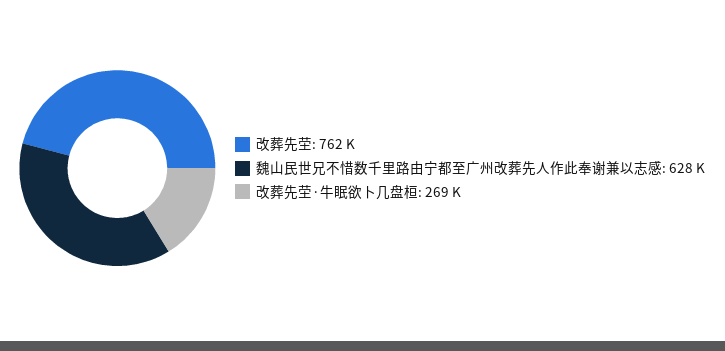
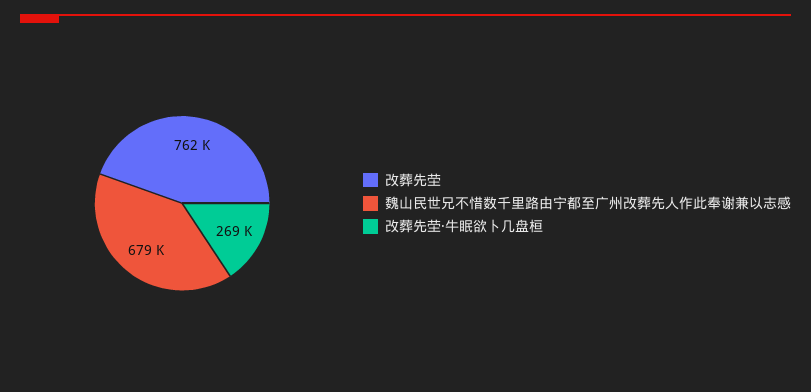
  {
    "改葬先茔": 762000,
-   "魏山民世兄不惜数千里路由宁都至广州改葬先人作此奉谢兼以志感": 628000,
+   "魏山民世兄不惜数千里路由宁都至广州改葬先人作此奉谢兼以志感": 679000,
    "改葬先茔·牛眠欲卜几盘桓": 269000
  }

